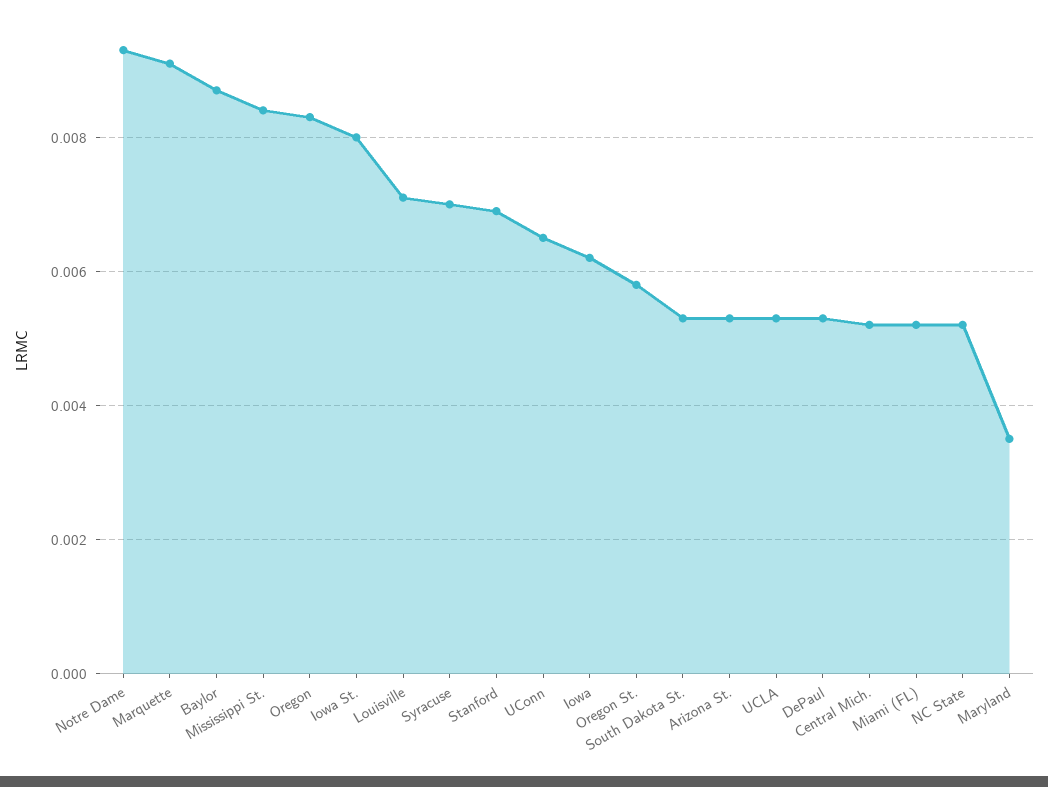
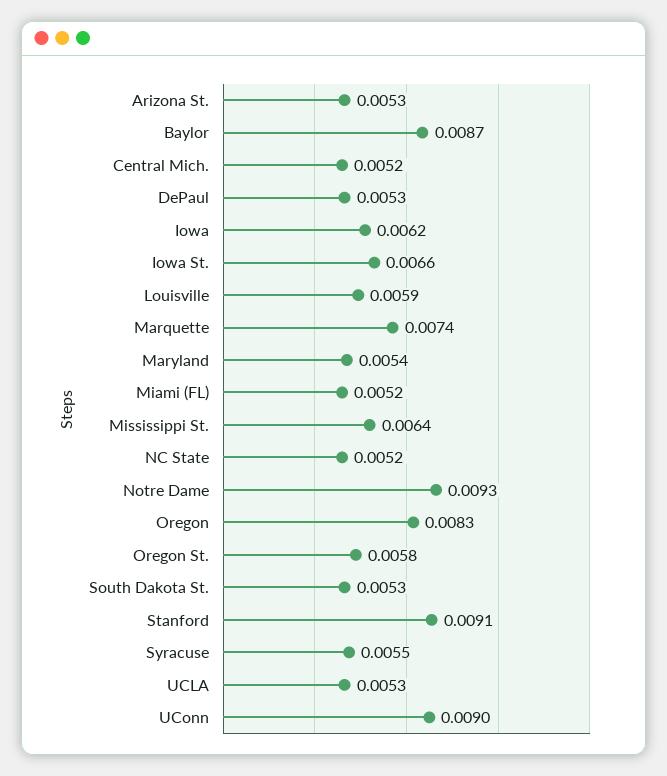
  {
    "Notre Dame": 0.0093,
-   "Marquette": 0.009,
+   "Marquette": 0.0074,
    "Baylor": 0.0087,
-   "Mississippi St.": 0.0085,
+   "Mississippi St.": 0.0064,
    "Oregon": 0.0083,
-   "Iowa St.": 0.008,
+   "Iowa St.": 0.0066,
-   "Louisville": 0.007,
+   "Louisville": 0.0059,
-   "Syracuse": 0.007,
+   "Syracuse": 0.0055,
-   "Stanford": 0.007,
+   "Stanford": 0.0091,
-   "UConn": 0.0065,
+   "UConn": 0.009,
    "Iowa": 0.0062,
    "Oregon St.": 0.0058,
    "South Dakota St.": 0.0053,
    "Arizona St.": 0.0053,
    "UCLA": 0.0053,
    "DePaul": 0.0053,
    "Central Mich.": 0.0052,
    "Miami (FL)": 0.0052,
    "NC State": 0.0052,
-   "Maryland": 0.0035
+   "Maryland": 0.0054
  }

